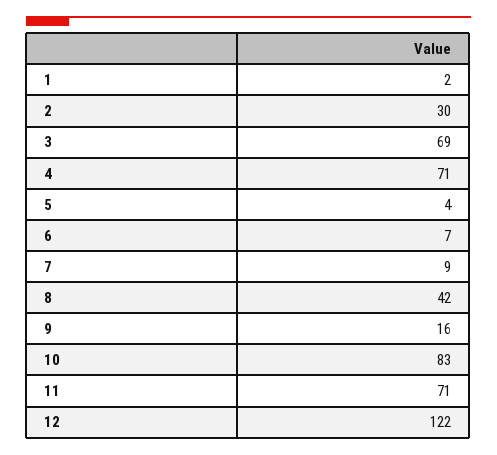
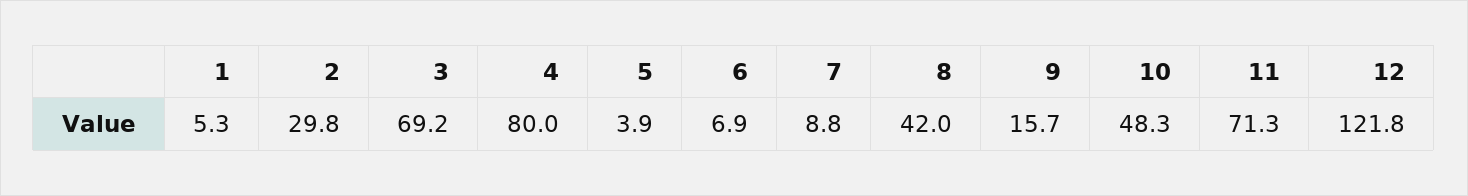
  {
-   "1": 2,
+   "1": 5.3,
    "2": 29.8,
    "3": 69.2,
-   "4": 71,
+   "4": 80,
    "5": 3.9,
    "6": 6.9,
    "7": 8.8,
    "8": 42,
    "9": 15.7,
-   "10": 83,
+   "10": 48.3,
    "11": 71.3,
    "12": 121.8
  }

